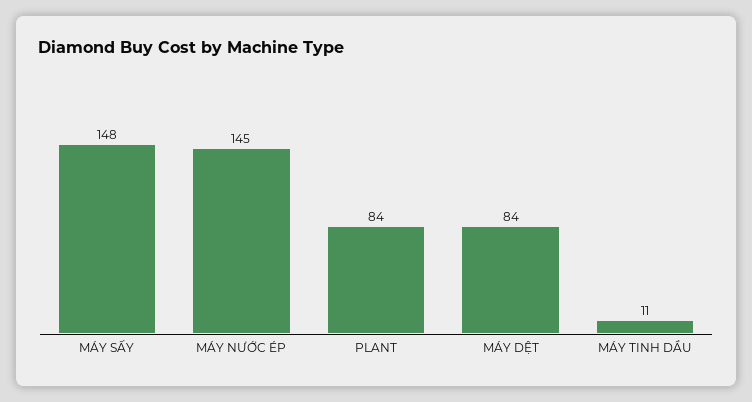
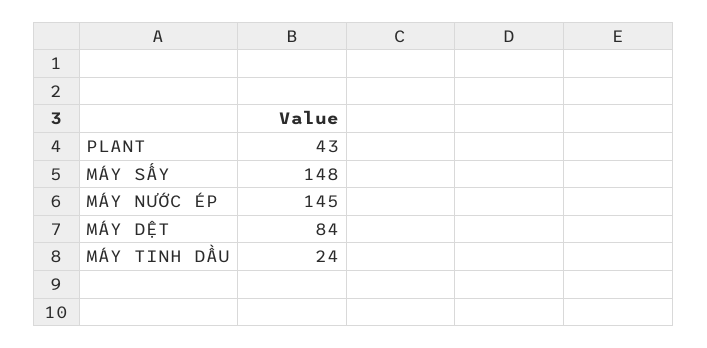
  {
    "MÁY SẤY": 148,
    "MÁY NƯỚC ÉP": 145,
-   "PLANT": 84,
+   "PLANT": 43,
    "MÁY DỆT": 84,
-   "MÁY TINH DẦU": 11
+   "MÁY TINH DẦU": 24
  }

